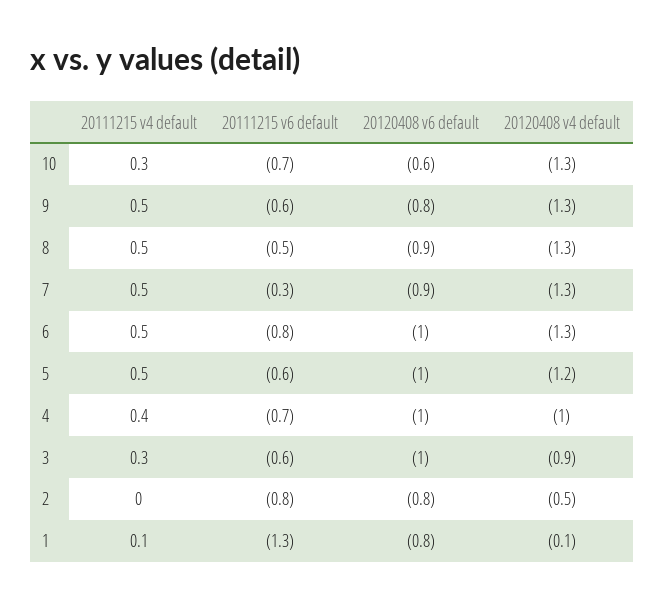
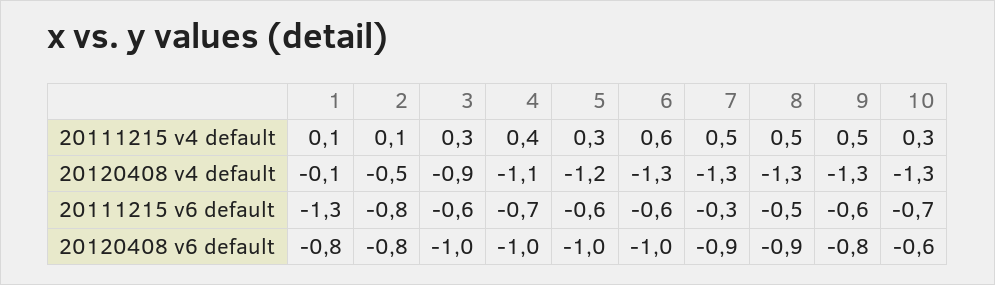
  {
    "20111215 v4 default": {
      "10": 0.3,
      "9": 0.5,
      "8": 0.5,
      "7": 0.5,
-     "6": 0.5,
+     "6": 0.6,
-     "5": 0.5,
+     "5": 0.3,
      "4": 0.4,
      "3": 0.3,
-     "2": 0,
+     "2": 0.1,
      "1": 0.1
    },
    "20111215 v6 default": {
      "10": -0.7,
      "9": -0.6,
      "8": -0.5,
      "7": -0.3,
-     "6": -0.8,
+     "6": -0.6,
      "5": -0.6,
      "4": -0.7,
      "3": -0.6,
      "2": -0.8,
      "1": -1.3
    },
    "20120408 v6 default": {
      "10": -0.6,
      "9": -0.8,
      "8": -0.9,
      "7": -0.9,
      "6": -1,
      "5": -1,
      "4": -1,
      "3": -1,
      "2": -0.8,
      "1": -0.8
    },
    "20120408 v4 default": {
      "10": -1.3,
      "9": -1.3,
      "8": -1.3,
      "7": -1.3,
      "6": -1.3,
      "5": -1.2,
-     "4": -1,
+     "4": -1.1,
      "3": -0.9,
      "2": -0.5,
      "1": -0.1
    }
  }

